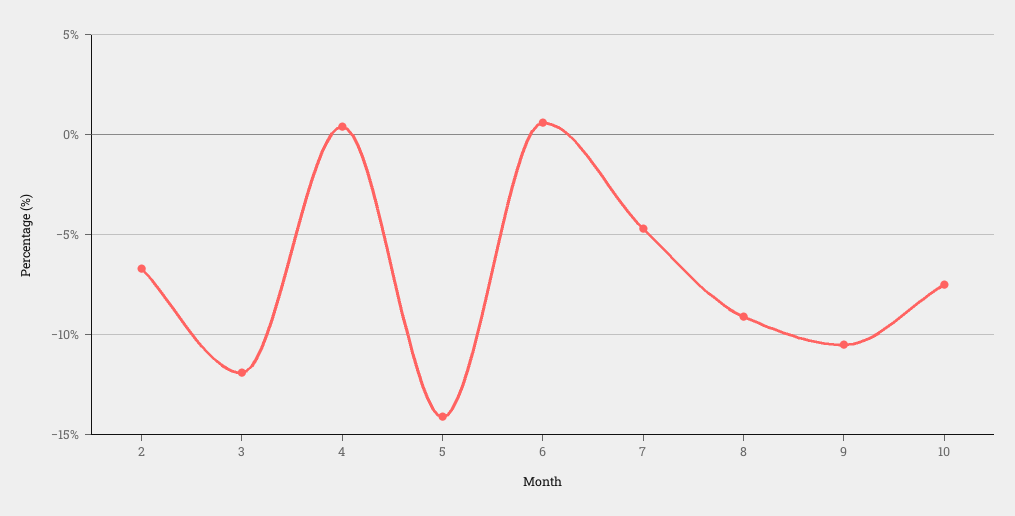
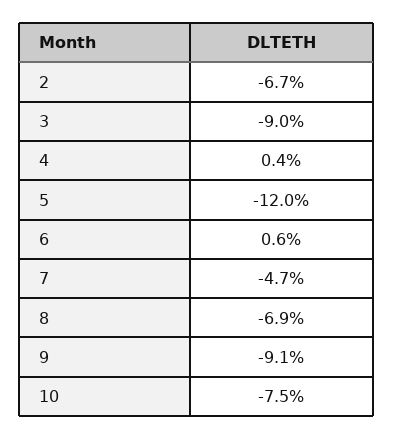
  {
    "2": -6.7,
-   "3": -12,
+   "3": -9,
    "4": 0.4,
-   "5": -14,
+   "5": -12,
    "6": 0.6,
    "7": -4.7,
-   "8": -9,
+   "8": -6.9,
-   "9": -10.5,
+   "9": -9.1,
    "10": -7.5
  }

